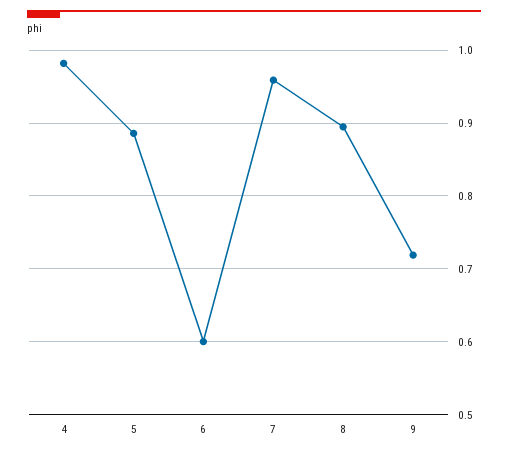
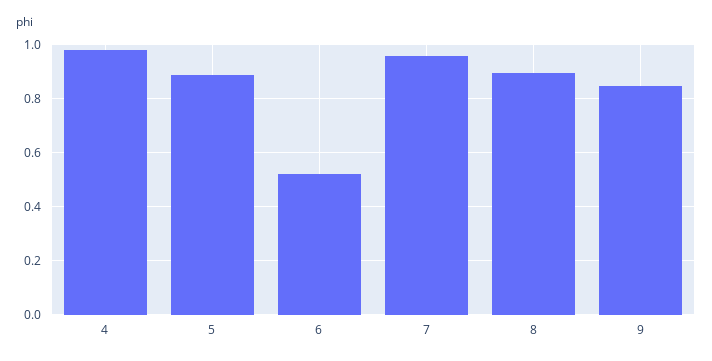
  {
    "4": 0.98,
    "5": 0.89,
-   "6": 0.6,
+   "6": 0.525,
    "7": 0.96,
    "8": 0.89,
-   "9": 0.72
+   "9": 0.85
  }

